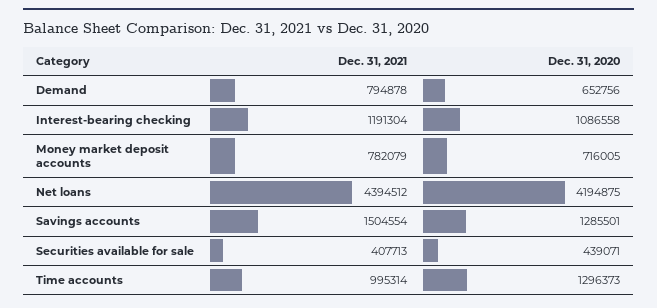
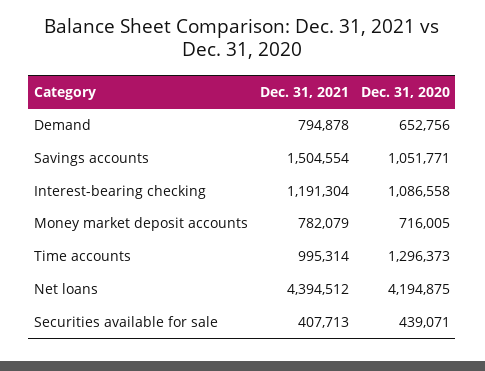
  {
    "Dec. 31, 2021": {
      "Demand": 794878,
      "Interest-bearing checking": 1191304,
      "Money market deposit accounts": 782079,
      "Net loans": 4394512,
      "Savings accounts": 1504554,
      "Securities available for sale": 407713,
      "Time accounts": 995314
    },
    "Dec. 31, 2020": {
      "Demand": 652756,
      "Interest-bearing checking": 1086558,
      "Money market deposit accounts": 716005,
      "Net loans": 4194875,
-     "Savings accounts": 1285501,
+     "Savings accounts": 1051771,
      "Securities available for sale": 439071,
      "Time accounts": 1296373
    }
  }

